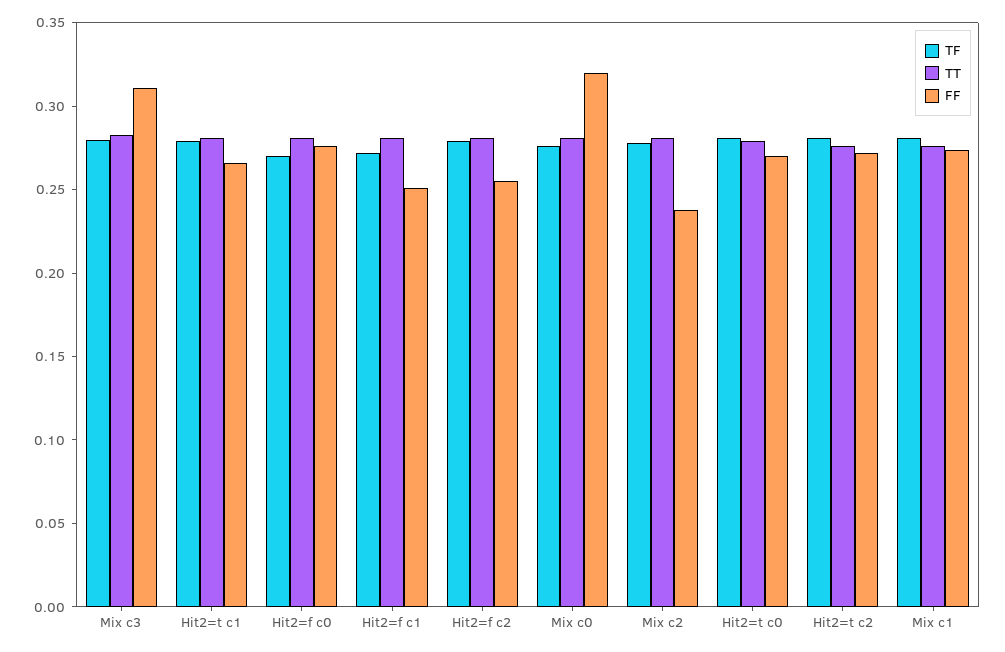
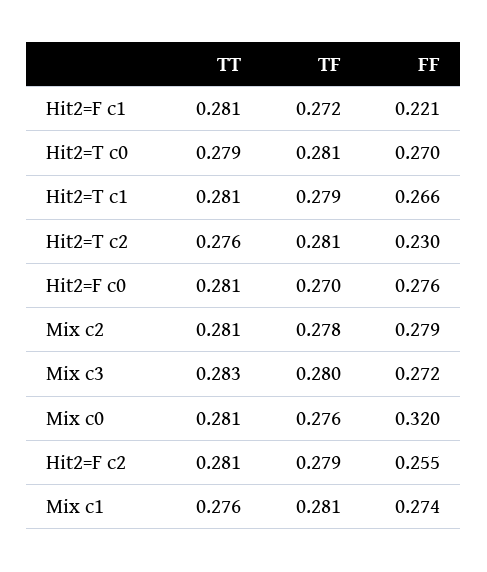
  {
    "TF": {
      "Mix c3": 0.28,
      "Hit2=t c1": 0.279,
      "Hit2=f c0": 0.27,
      "Hit2=f c1": 0.272,
      "Hit2=f c2": 0.279,
      "Mix c0": 0.276,
      "Mix c2": 0.278,
      "Hit2=t c0": 0.281,
      "Hit2=t c2": 0.281,
      "Mix c1": 0.281
    },
    "TT": {
      "Mix c3": 0.283,
      "Hit2=t c1": 0.281,
      "Hit2=f c0": 0.281,
      "Hit2=f c1": 0.281,
      "Hit2=f c2": 0.281,
      "Mix c0": 0.281,
      "Mix c2": 0.281,
      "Hit2=t c0": 0.279,
      "Hit2=t c2": 0.276,
      "Mix c1": 0.276
    },
    "FF": {
-     "Mix c3": 0.31,
+     "Mix c3": 0.272,
      "Hit2=t c1": 0.266,
      "Hit2=f c0": 0.276,
-     "Hit2=f c1": 0.25,
+     "Hit2=f c1": 0.221,
      "Hit2=f c2": 0.255,
      "Mix c0": 0.32,
-     "Mix c2": 0.24,
+     "Mix c2": 0.279,
      "Hit2=t c0": 0.27,
-     "Hit2=t c2": 0.27,
+     "Hit2=t c2": 0.23,
      "Mix c1": 0.274
    }
  }

